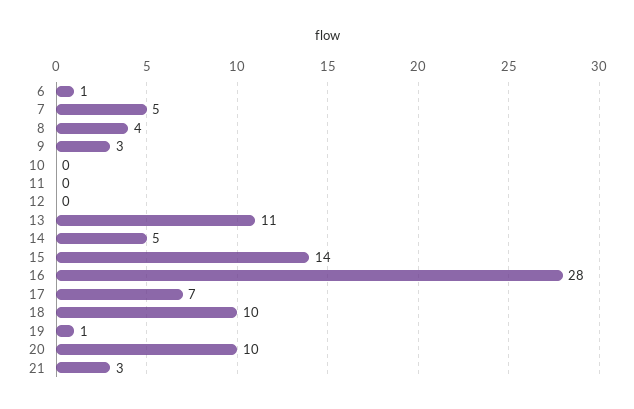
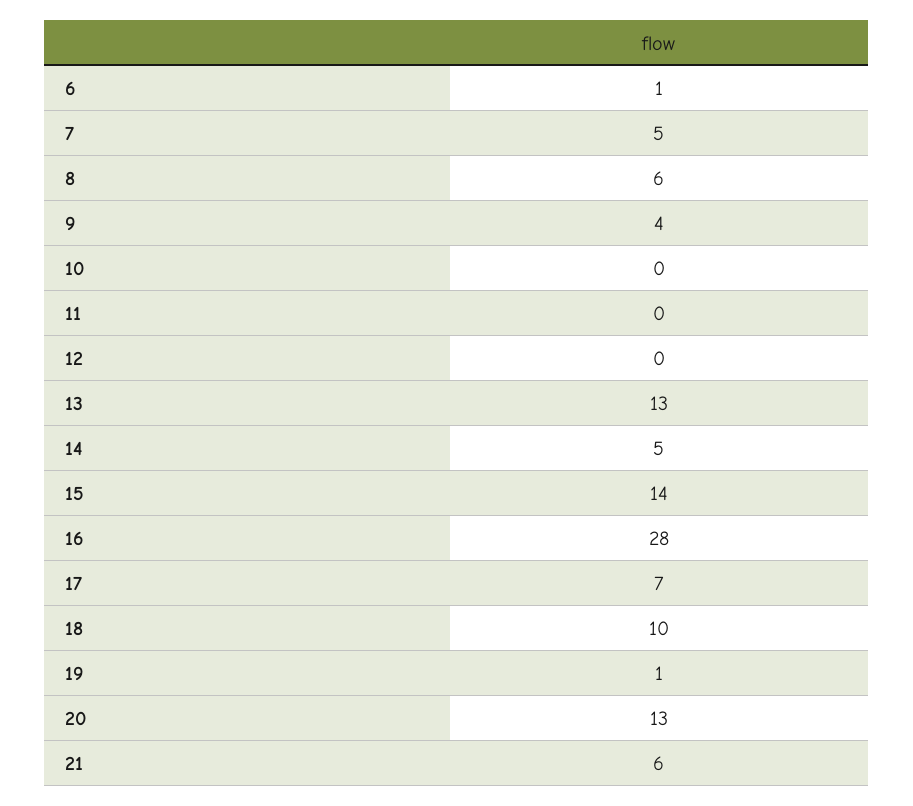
  {
    "6": 1,
    "7": 5,
-   "8": 4,
+   "8": 6,
-   "9": 3,
+   "9": 4,
    "10": 0,
    "11": 0,
    "12": 0,
-   "13": 11,
+   "13": 13,
    "14": 5,
    "15": 14,
    "16": 28,
    "17": 7,
    "18": 10,
    "19": 1,
-   "20": 10,
+   "20": 13,
-   "21": 3
+   "21": 6
  }

